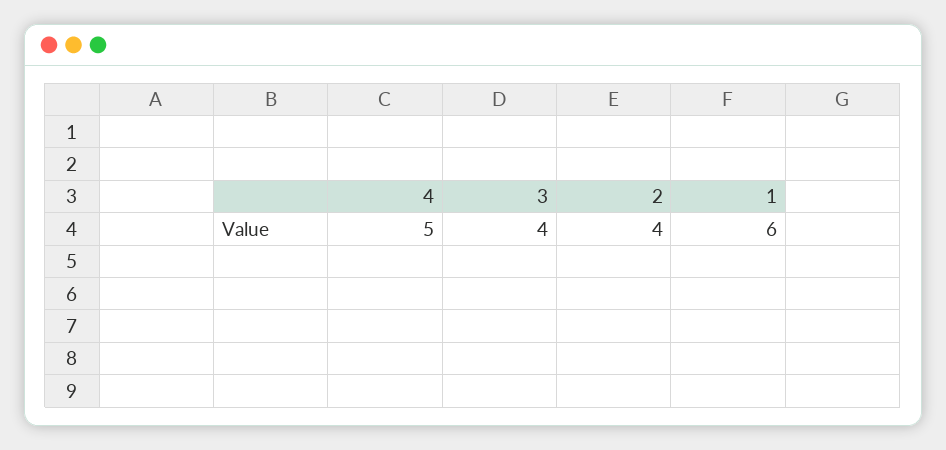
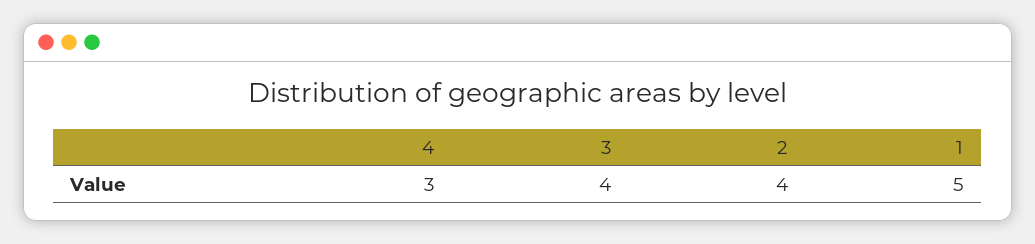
  {
-   "4": 5,
+   "4": 3,
    "3": 4,
    "2": 4,
-   "1": 6
+   "1": 5
  }

